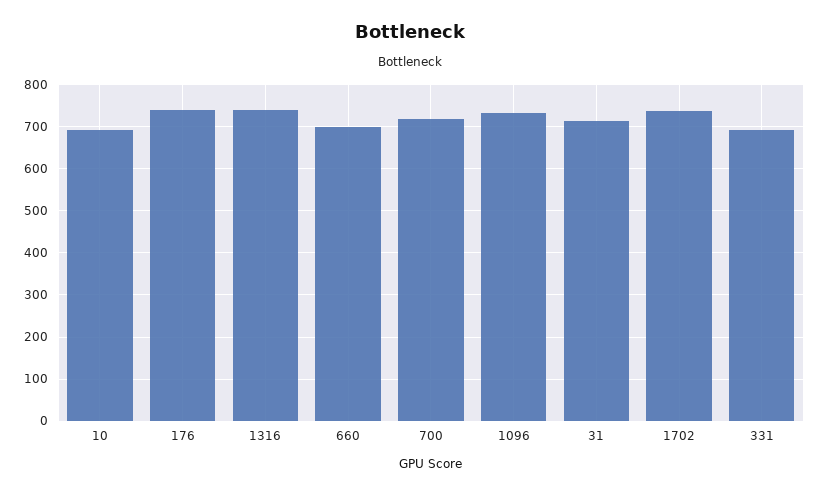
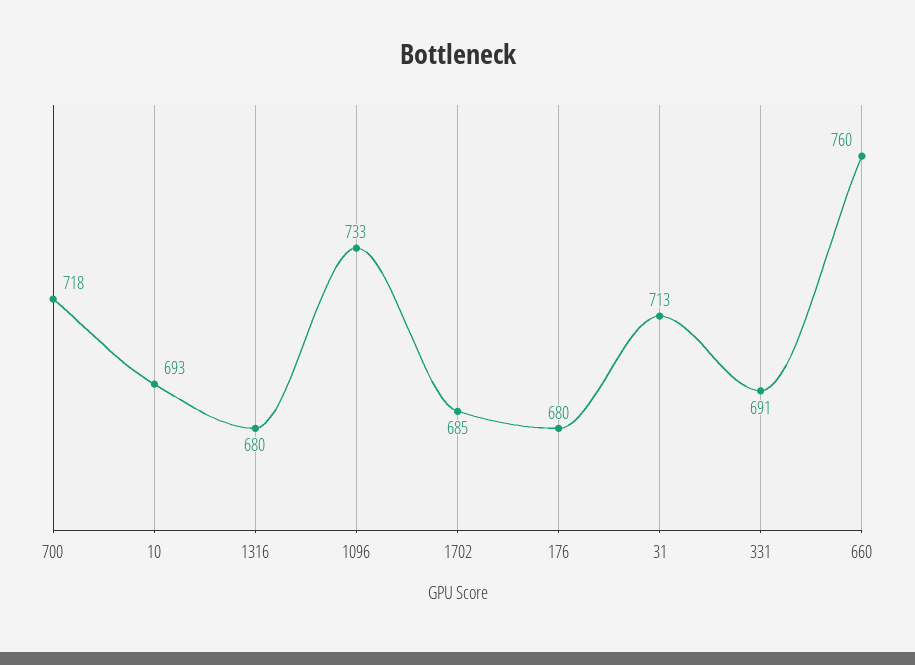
  {
    "10": 693,
-   "176": 740,
+   "176": 680,
-   "1316": 740,
+   "1316": 680,
-   "660": 700,
+   "660": 760,
    "700": 718,
    "1096": 733,
    "31": 713,
-   "1702": 740,
+   "1702": 685,
    "331": 691
  }

